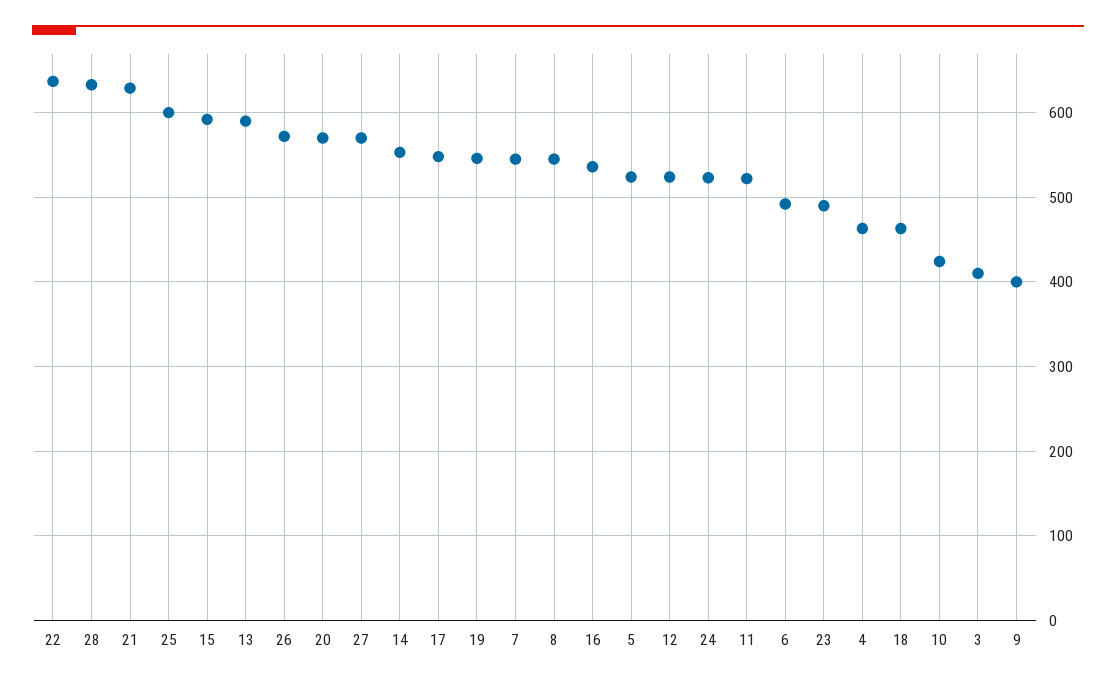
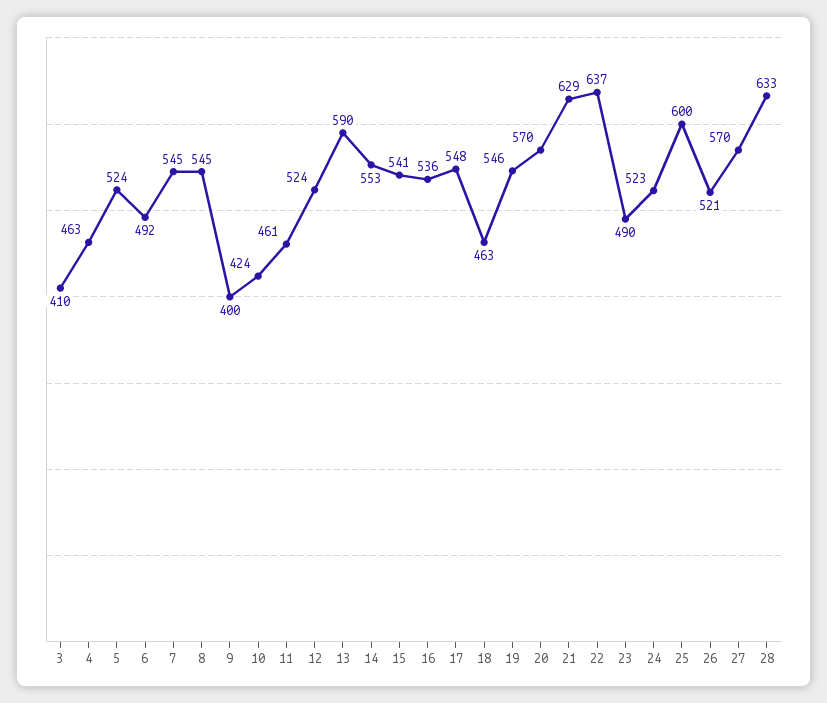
  {
    "22": 637,
    "28": 633,
    "21": 629,
    "25": 600,
-   "15": 590,
+   "15": 541,
    "13": 590,
-   "26": 570,
+   "26": 521,
    "20": 570,
    "27": 570,
    "14": 553,
    "17": 548,
    "19": 546,
    "7": 545,
    "8": 545,
    "16": 536,
    "5": 524,
    "12": 524,
    "24": 523,
-   "11": 520,
+   "11": 461,
    "6": 492,
    "23": 490,
    "4": 463,
    "18": 463,
    "10": 424,
    "3": 410,
    "9": 400
  }

